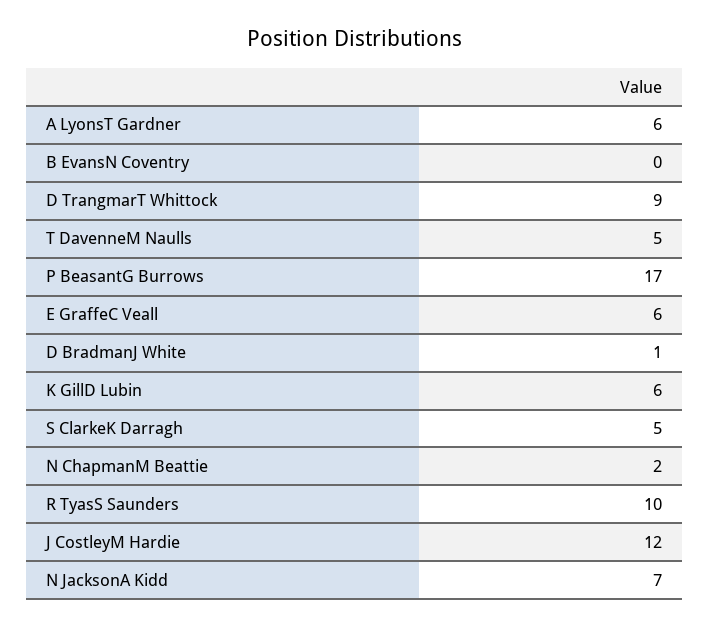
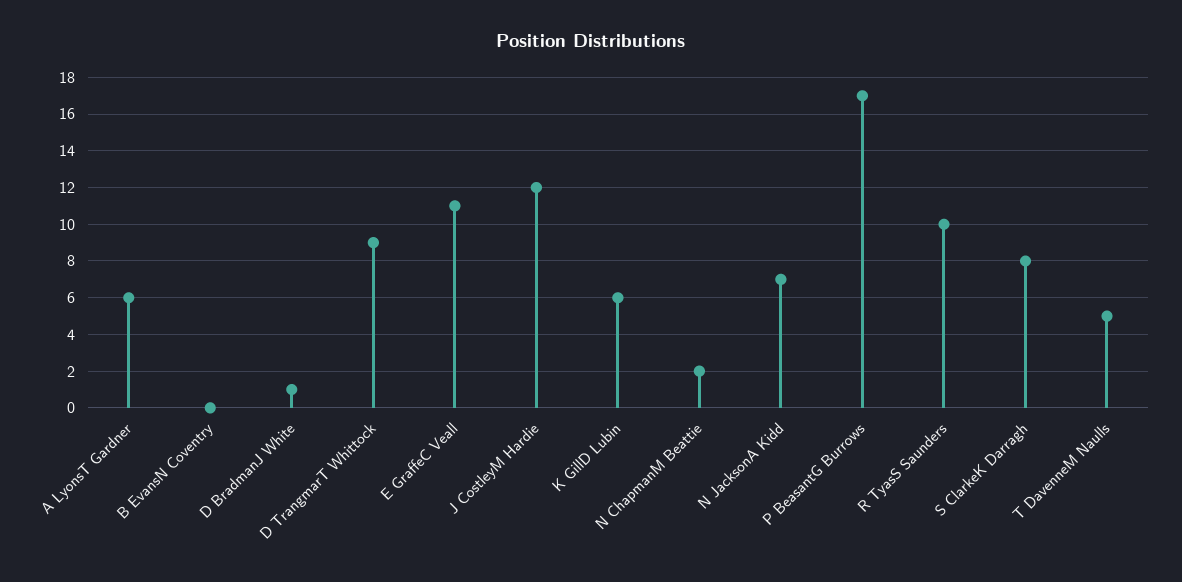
  {
    "A LyonsT Gardner": 6,
    "B EvansN Coventry": 0,
    "D TrangmarT Whittock": 9,
    "T DavenneM Naulls": 5,
    "P BeasantG Burrows": 17,
-   "E GraffeC Veall": 6,
+   "E GraffeC Veall": 11,
    "D BradmanJ White": 1,
    "K GillD Lubin": 6,
-   "S ClarkeK Darragh": 5,
+   "S ClarkeK Darragh": 8,
    "N ChapmanM Beattie": 2,
    "R TyasS Saunders": 10,
    "J CostleyM Hardie": 12,
    "N JacksonA Kidd": 7
  }

